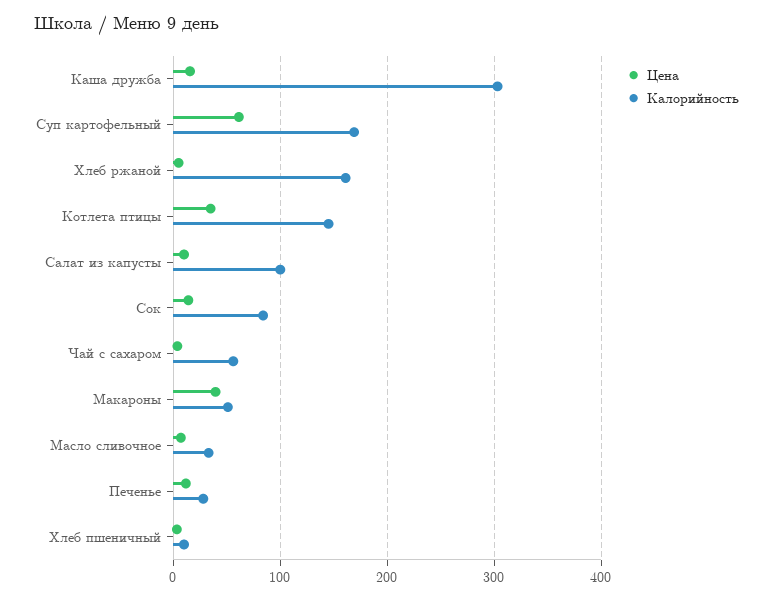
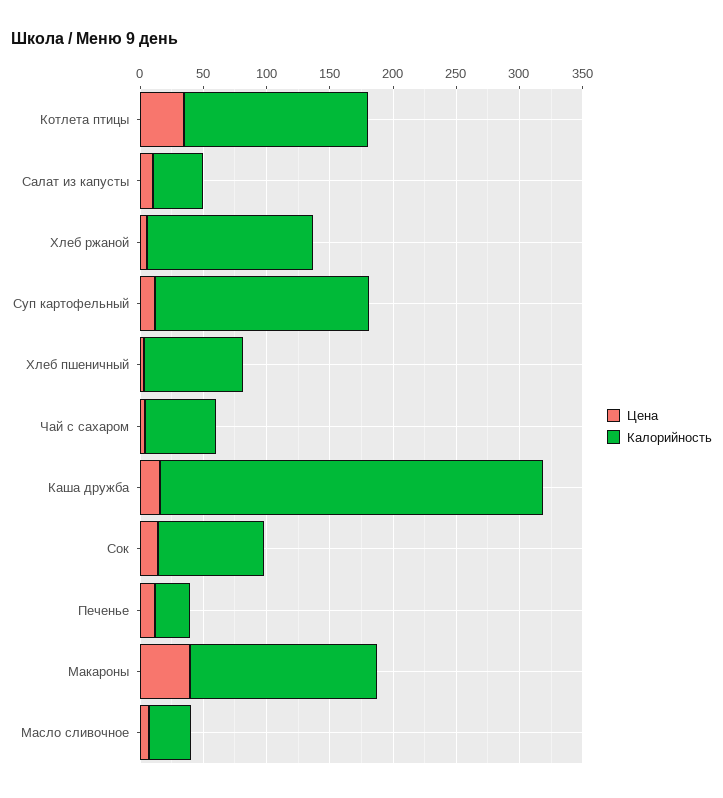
  {
    "Цена": {
      "Каша дружба": 20,
-     "Суп картофельный": 60,
+     "Суп картофельный": 10,
      "Хлеб ржаной": 10,
      "Котлета птицы": 30,
      "Салат из капусты": 10,
      "Сок": 10,
      "Чай с сахаром": 0,
      "Макароны": 40,
      "Масло сливочное": 10,
      "Печенье": 10,
      "Хлеб пшеничный": 0
    },
    "Калорийность": {
      "Каша дружба": 300,
      "Суп картофельный": 170,
-     "Хлеб ржаной": 160,
+     "Хлеб ржаной": 130,
      "Котлета птицы": 150,
-     "Салат из капусты": 100,
+     "Салат из капусты": 40,
      "Сок": 80,
      "Чай с сахаром": 60,
-     "Макароны": 50,
+     "Макароны": 150,
      "Масло сливочное": 30,
      "Печенье": 30,
-     "Хлеб пшеничный": 10
+     "Хлеб пшеничный": 80
    }
  }

